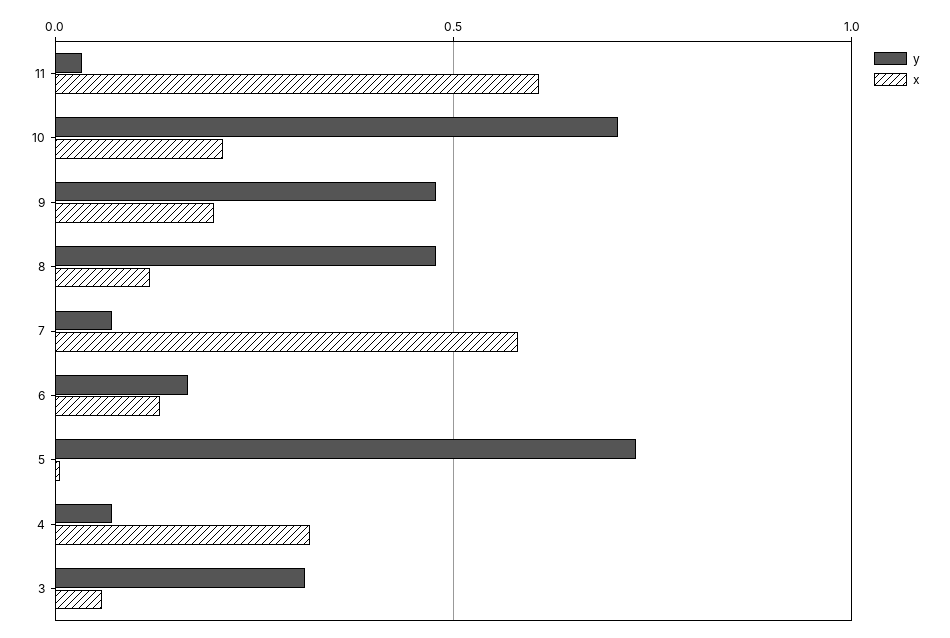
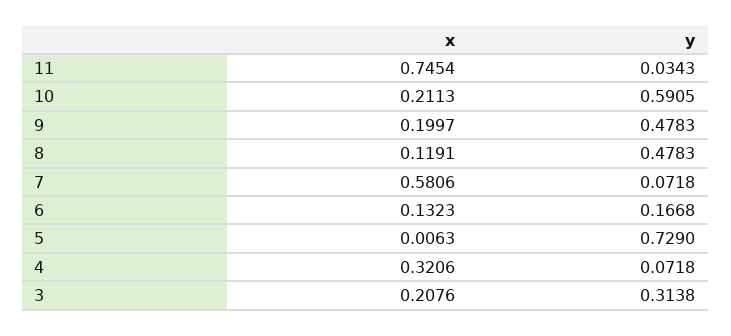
  {
    "y": {
      "11": 0.0343,
-     "10": 0.7,
+     "10": 0.5905,
      "9": 0.4783,
      "8": 0.4783,
      "7": 0.0718,
      "6": 0.1668,
      "5": 0.729,
      "4": 0.0718,
      "3": 0.3138
    },
    "x": {
-     "11": 0.6,
+     "11": 0.7454,
      "10": 0.2113,
      "9": 0.1997,
      "8": 0.1191,
      "7": 0.5806,
      "6": 0.1323,
      "5": 0.0063,
      "4": 0.3206,
-     "3": 0.05
+     "3": 0.2076
    }
  }

